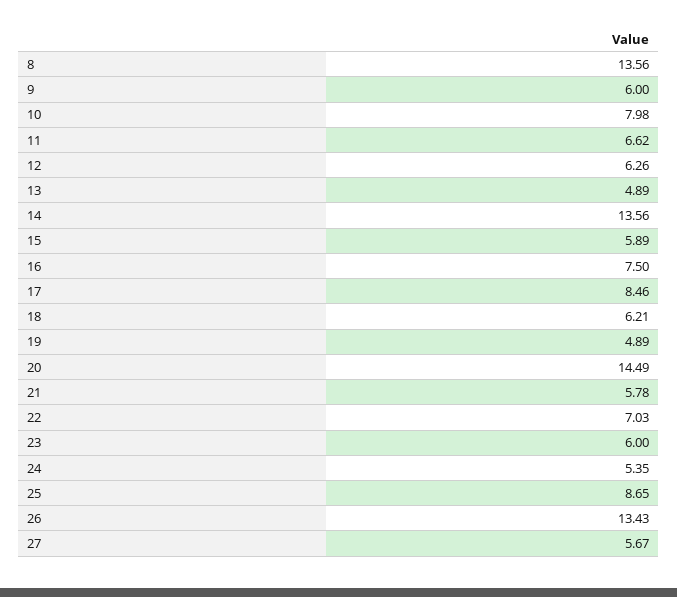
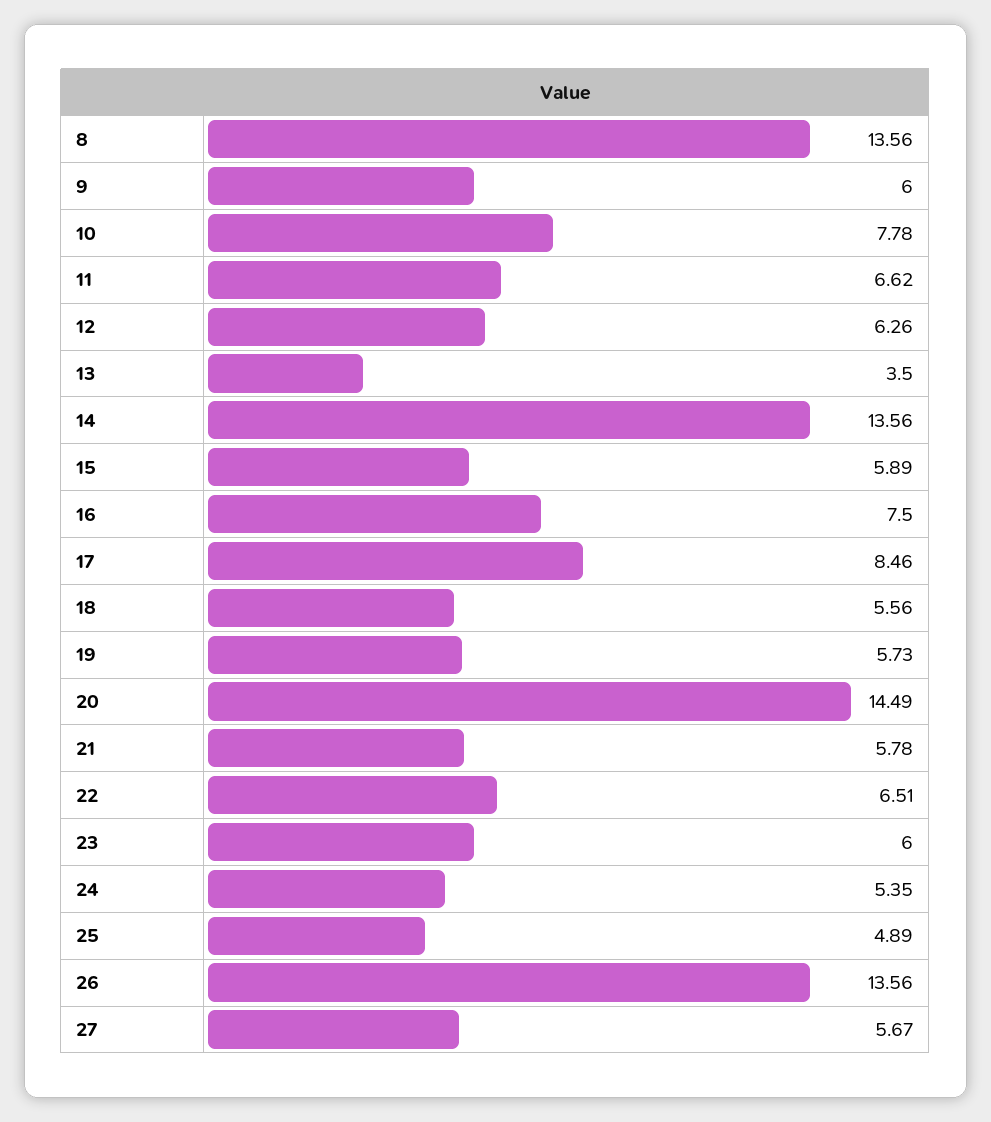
  {
    "8": 13.56,
    "9": 6,
-   "10": 7.98,
+   "10": 7.78,
    "11": 6.62,
    "12": 6.26,
-   "13": 4.89,
+   "13": 3.5,
    "14": 13.56,
    "15": 5.89,
    "16": 7.5,
    "17": 8.46,
-   "18": 6.21,
+   "18": 5.56,
-   "19": 4.89,
+   "19": 5.73,
    "20": 14.49,
    "21": 5.78,
-   "22": 7.03,
+   "22": 6.51,
    "23": 6,
    "24": 5.35,
-   "25": 8.65,
+   "25": 4.89,
-   "26": 13.43,
+   "26": 13.56,
    "27": 5.67
  }

